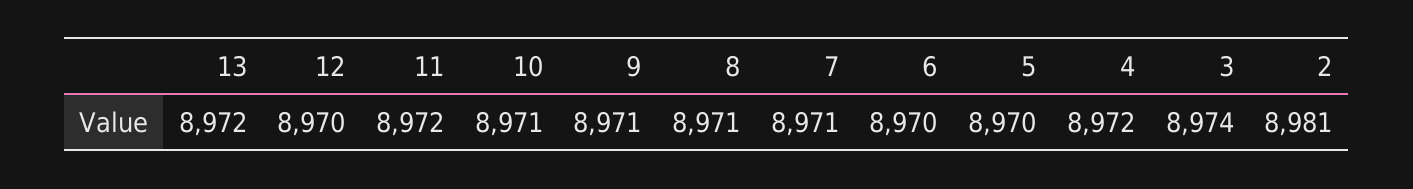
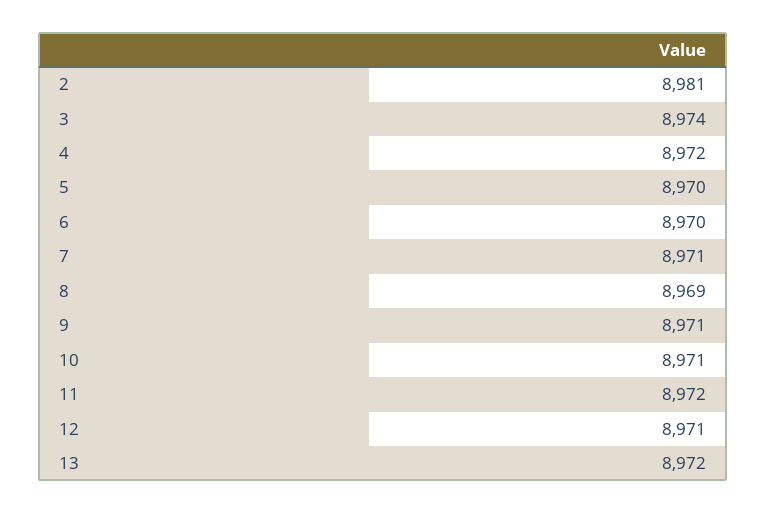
  {
    "13": 8972,
-   "12": 8970,
+   "12": 8971,
    "11": 8972,
    "10": 8971,
    "9": 8971,
-   "8": 8971,
+   "8": 8969,
    "7": 8971,
    "6": 8970,
    "5": 8970,
    "4": 8972,
    "3": 8974,
    "2": 8981
  }

